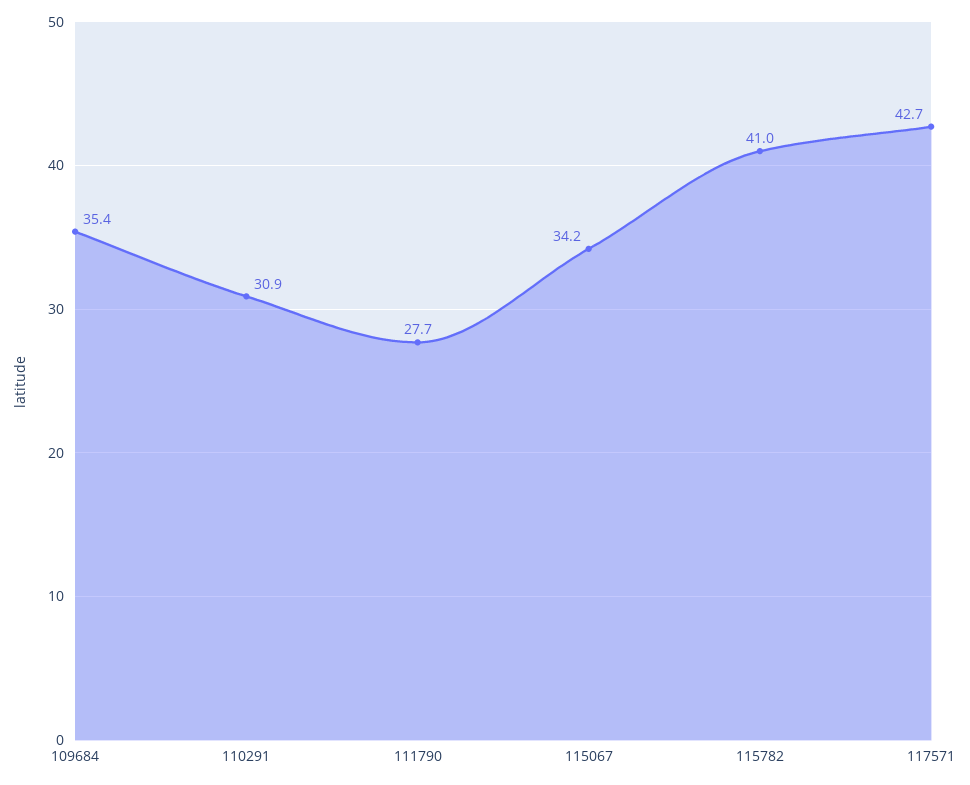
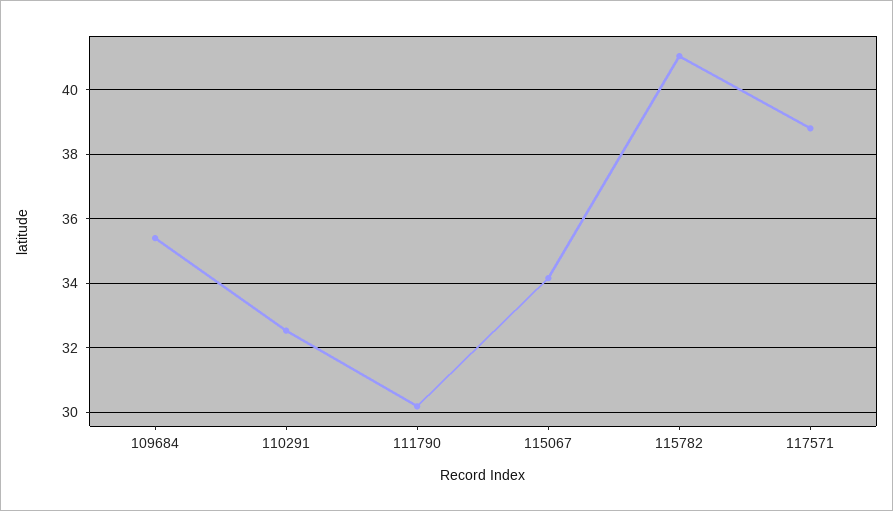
  {
    "109684": 35.4,
-   "110291": 30.9,
+   "110291": 32.6,
-   "111790": 27.7,
+   "111790": 30.2,
    "115067": 34.2,
    "115782": 41,
-   "117571": 42.7
+   "117571": 38.8
  }

